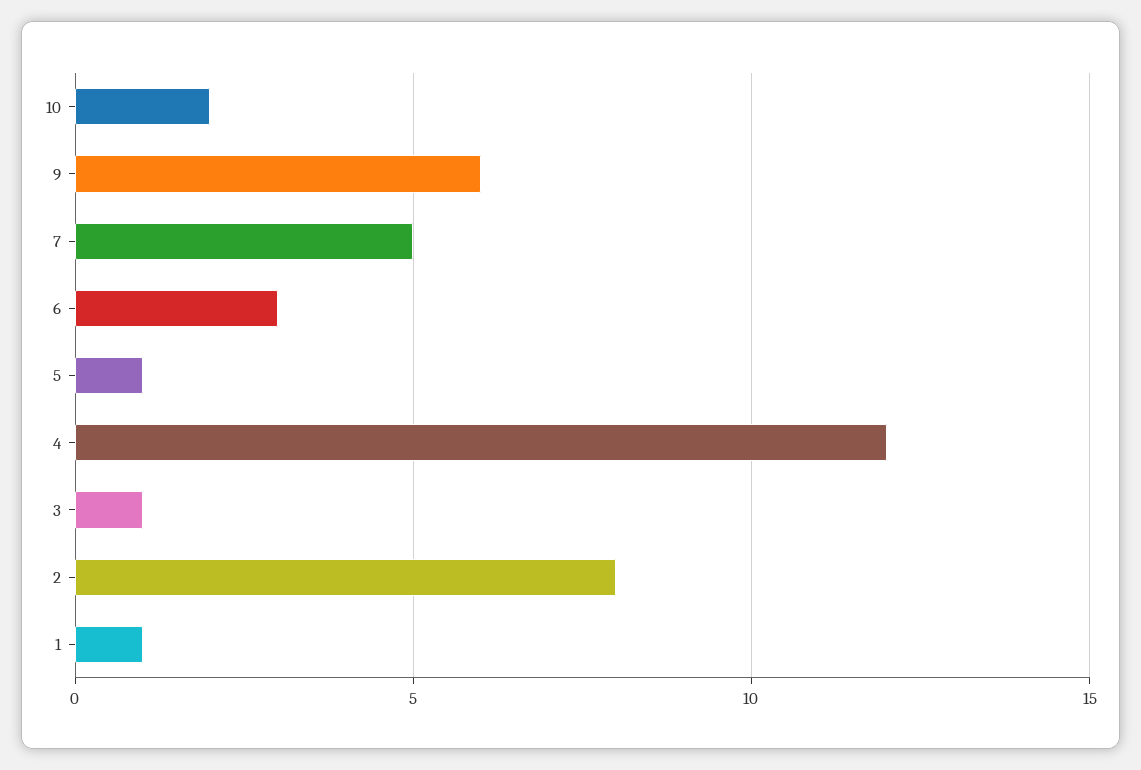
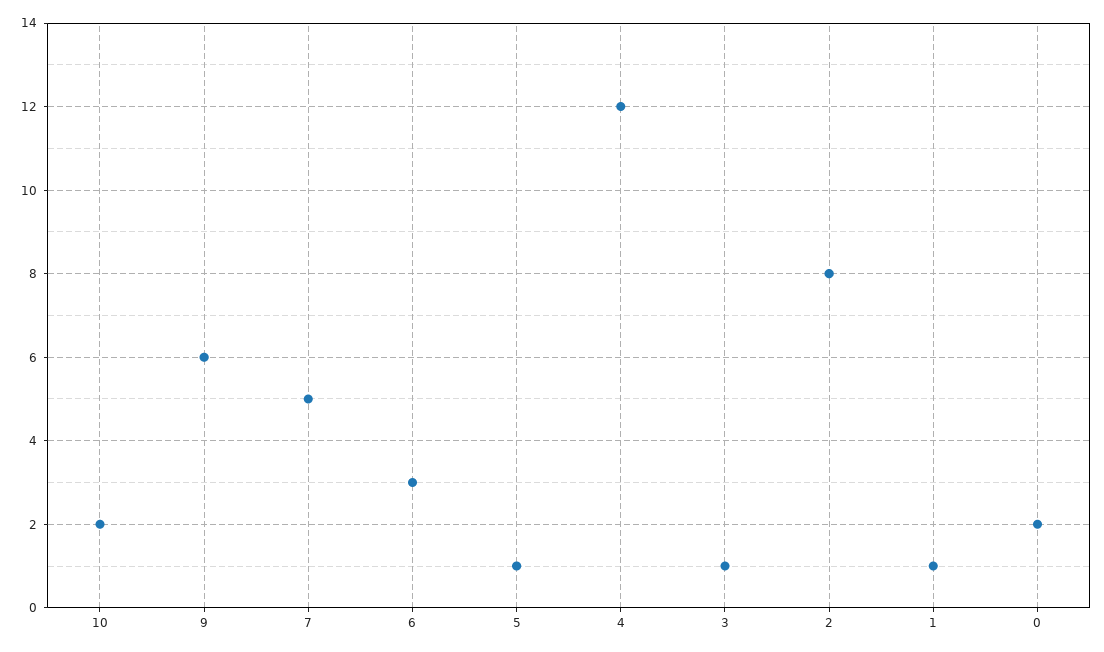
  {
    "10": 2,
    "9": 6,
    "7": 5,
    "6": 3,
    "5": 1,
    "4": 12,
    "3": 1,
    "2": 8,
-   "1": 1
+   "1": 1,
+   "0": 2
  }

